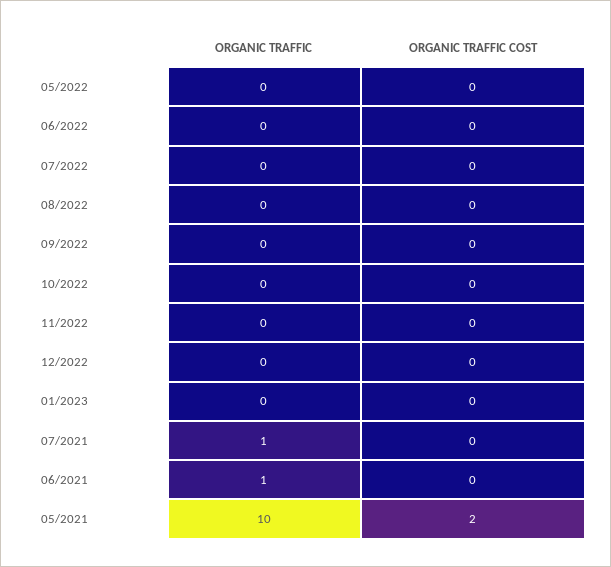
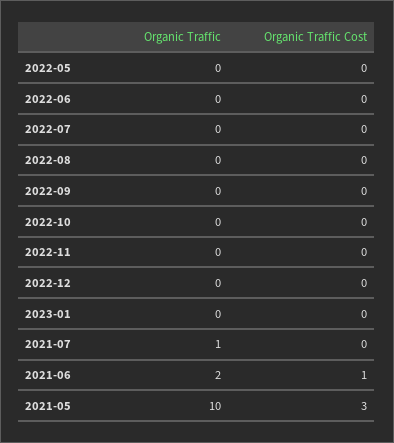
  {
    "ORGANIC TRAFFIC": {
      "05/2022": 0,
      "06/2022": 0,
      "07/2022": 0,
      "08/2022": 0,
      "09/2022": 0,
      "10/2022": 0,
      "11/2022": 0,
      "12/2022": 0,
      "01/2023": 0,
      "07/2021": 1,
-     "06/2021": 1,
+     "06/2021": 2,
      "05/2021": 10
    },
    "ORGANIC TRAFFIC COST": {
      "05/2022": 0,
      "06/2022": 0,
      "07/2022": 0,
      "08/2022": 0,
      "09/2022": 0,
      "10/2022": 0,
      "11/2022": 0,
      "12/2022": 0,
      "01/2023": 0,
      "07/2021": 0,
-     "06/2021": 0,
+     "06/2021": 1,
-     "05/2021": 2
+     "05/2021": 3
    }
  }

